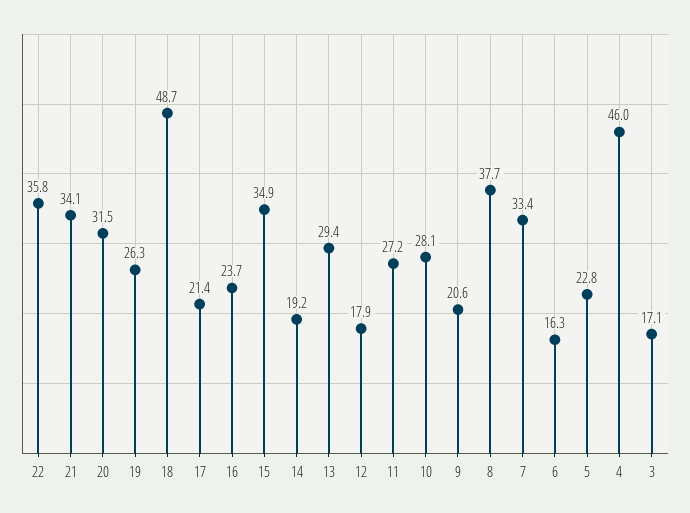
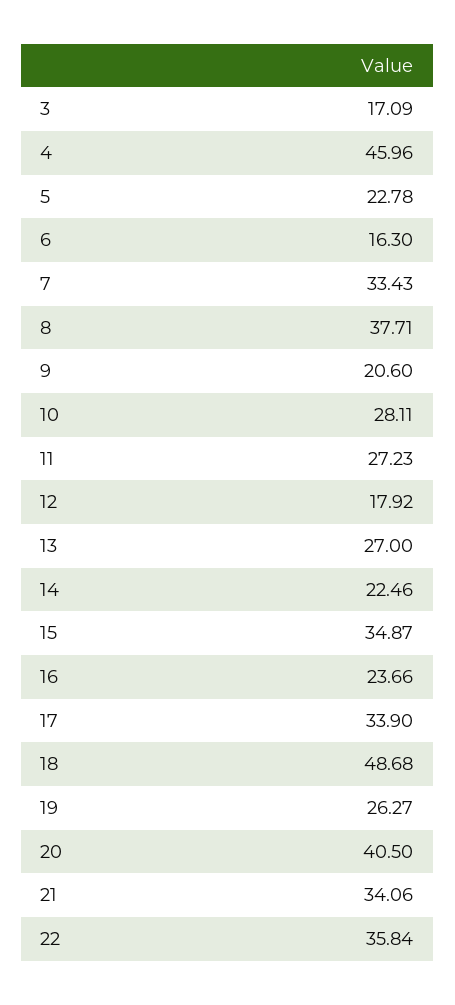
  {
    "22": 35.84,
    "21": 34.06,
-   "20": 31.5,
+   "20": 40.5,
    "19": 26.27,
    "18": 48.68,
-   "17": 21.4,
+   "17": 33.9,
    "16": 23.66,
    "15": 34.87,
-   "14": 19.2,
+   "14": 22.46,
-   "13": 29.4,
+   "13": 27,
    "12": 17.92,
    "11": 27.23,
    "10": 28.11,
    "9": 20.6,
    "8": 37.71,
    "7": 33.43,
    "6": 16.3,
    "5": 22.78,
    "4": 45.96,
    "3": 17.09
  }

